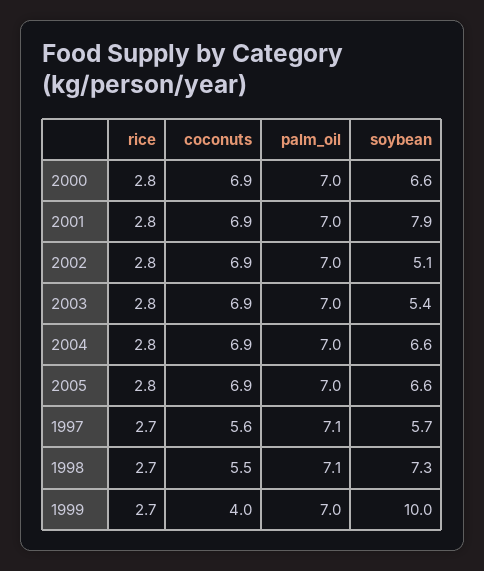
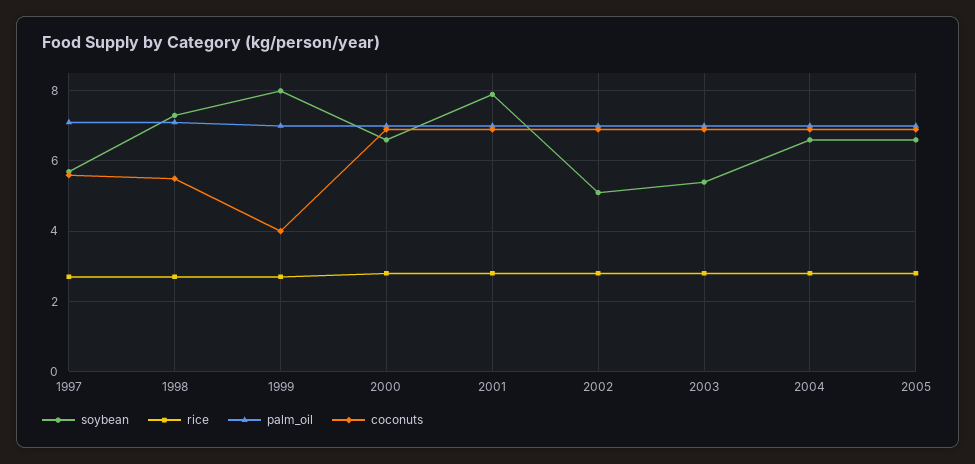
  {
    "rice": {
      "2000": 2.8,
      "2001": 2.8,
      "2002": 2.8,
      "2003": 2.8,
      "2004": 2.8,
      "2005": 2.8,
      "1997": 2.7,
      "1998": 2.7,
      "1999": 2.7
    },
    "coconuts": {
      "2000": 6.9,
      "2001": 6.9,
      "2002": 6.9,
      "2003": 6.9,
      "2004": 6.9,
      "2005": 6.9,
      "1997": 5.6,
      "1998": 5.5,
      "1999": 4
    },
    "palm_oil": {
      "2000": 7,
      "2001": 7,
      "2002": 7,
      "2003": 7,
      "2004": 7,
      "2005": 7,
      "1997": 7.1,
      "1998": 7.1,
      "1999": 7
    },
    "soybean": {
      "2000": 6.6,
      "2001": 7.9,
      "2002": 5.1,
      "2003": 5.4,
      "2004": 6.6,
      "2005": 6.6,
      "1997": 5.7,
      "1998": 7.3,
-     "1999": 10
+     "1999": 8
    }
  }

